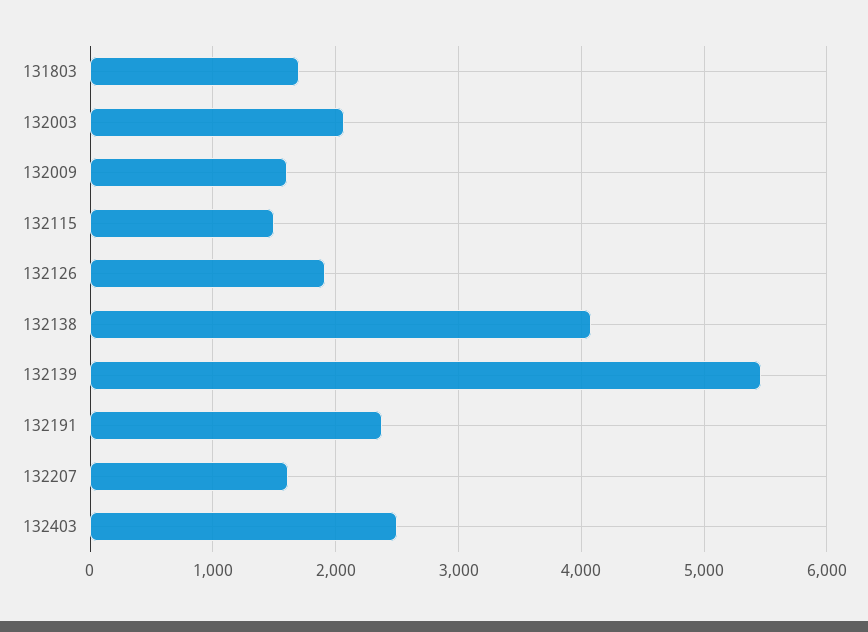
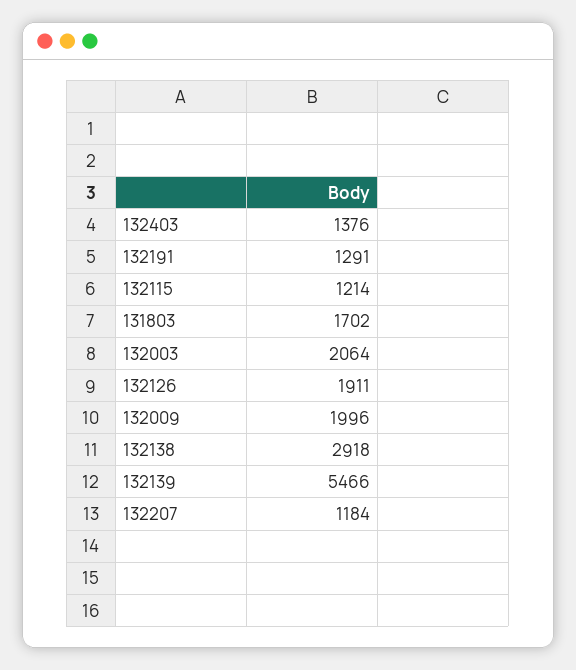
  {
    "131803": 1702,
    "132003": 2064,
-   "132009": 1600,
+   "132009": 1996,
-   "132115": 1500,
+   "132115": 1214,
    "132126": 1911,
-   "132138": 4100,
+   "132138": 2918,
    "132139": 5466,
-   "132191": 2400,
+   "132191": 1291,
-   "132207": 1600,
+   "132207": 1184,
-   "132403": 2500
+   "132403": 1376
  }

